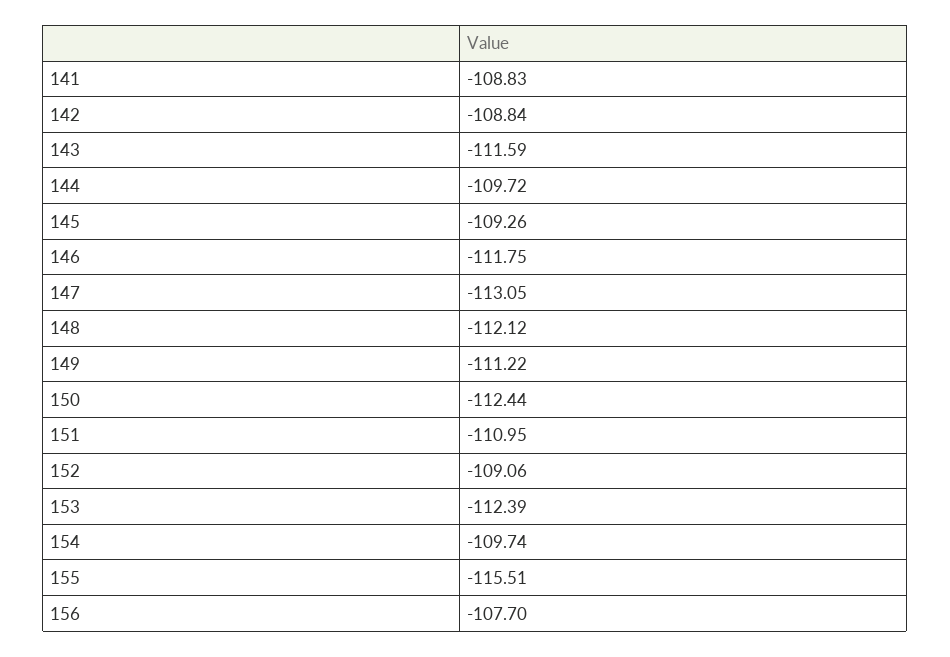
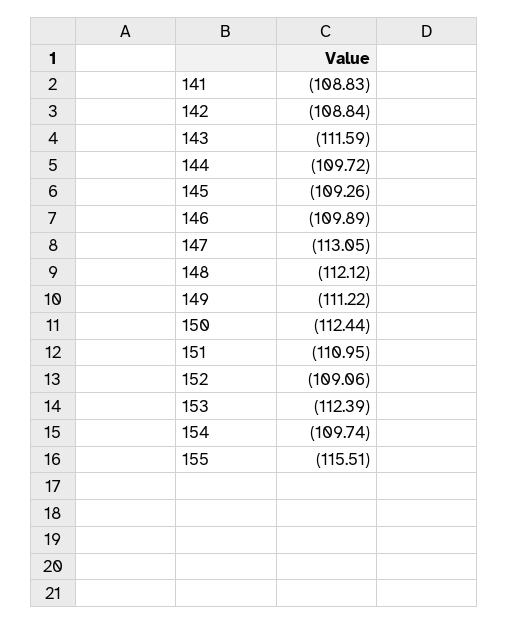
  {
    "141": -108.83,
    "142": -108.84,
    "143": -111.59,
    "144": -109.72,
    "145": -109.26,
-   "146": -111.75,
+   "146": -109.89,
    "147": -113.05,
    "148": -112.12,
    "149": -111.22,
    "150": -112.44,
    "151": -110.95,
    "152": -109.06,
    "153": -112.39,
    "154": -109.74,
-   "155": -115.51,
+   "155": -115.51
-   "156": -107.7
  }

